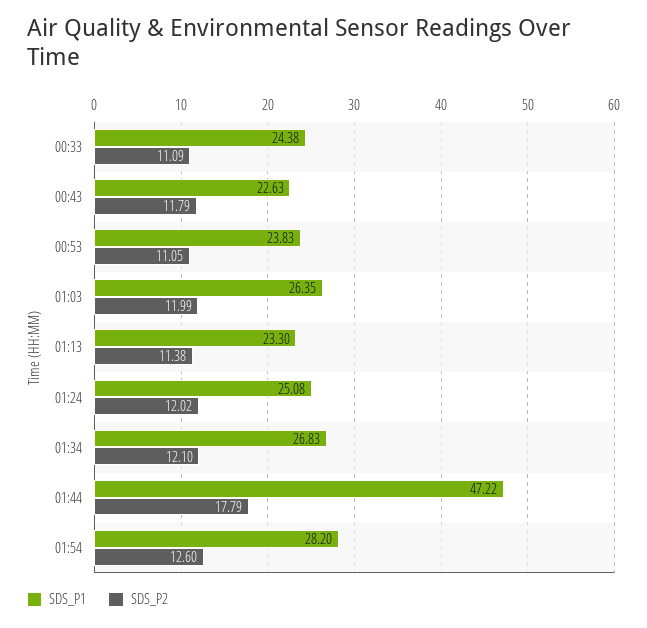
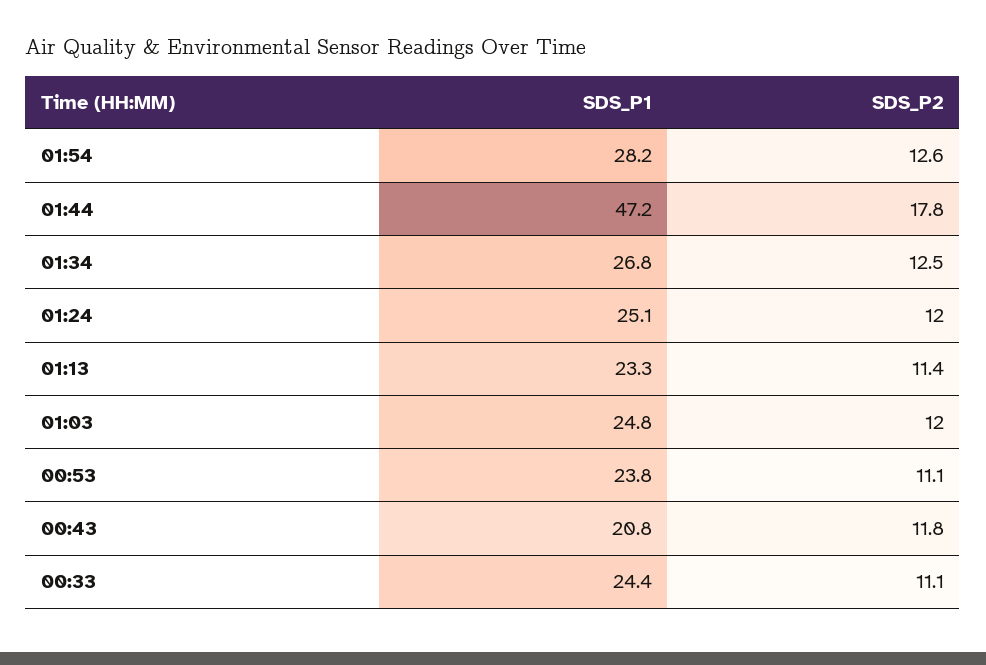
  {
    "SDS_P1": {
      "00:33": 24.38,
-     "00:43": 22.63,
+     "00:43": 20.8,
      "00:53": 23.83,
-     "01:03": 26.35,
+     "01:03": 24.8,
      "01:13": 23.3,
      "01:24": 25.08,
      "01:34": 26.83,
      "01:44": 47.22,
      "01:54": 28.2
    },
    "SDS_P2": {
      "00:33": 11.09,
      "00:43": 11.79,
      "00:53": 11.05,
      "01:03": 11.99,
      "01:13": 11.38,
      "01:24": 12.02,
-     "01:34": 12.1,
+     "01:34": 12.5,
      "01:44": 17.79,
      "01:54": 12.6
    }
  }

